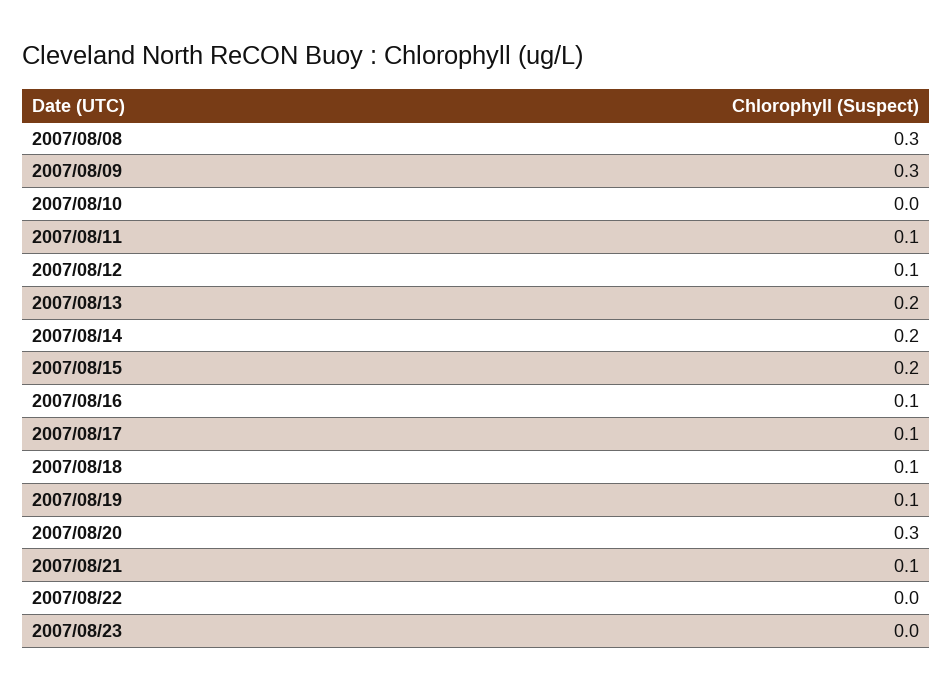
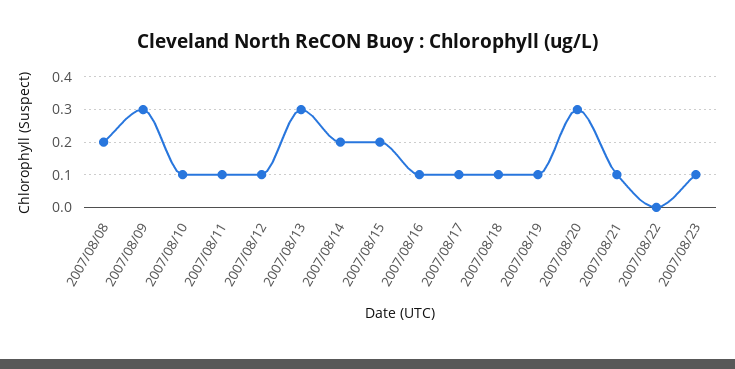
  {
-   "2007/08/08": 0.3,
+   "2007/08/08": 0.2,
    "2007/08/09": 0.3,
-   "2007/08/10": 0,
+   "2007/08/10": 0.1,
    "2007/08/11": 0.1,
    "2007/08/12": 0.1,
-   "2007/08/13": 0.2,
+   "2007/08/13": 0.3,
    "2007/08/14": 0.2,
    "2007/08/15": 0.2,
    "2007/08/16": 0.1,
    "2007/08/17": 0.1,
    "2007/08/18": 0.1,
    "2007/08/19": 0.1,
    "2007/08/20": 0.3,
    "2007/08/21": 0.1,
    "2007/08/22": 0,
-   "2007/08/23": 0
+   "2007/08/23": 0.1
  }

